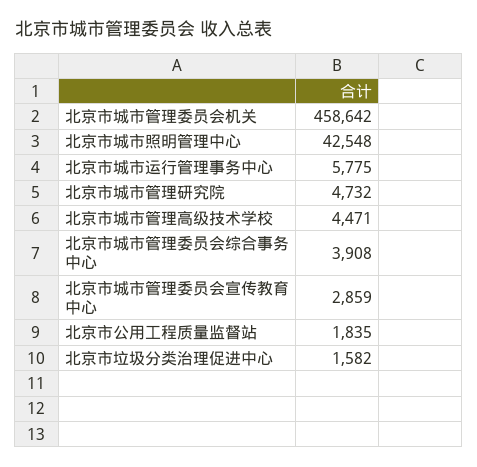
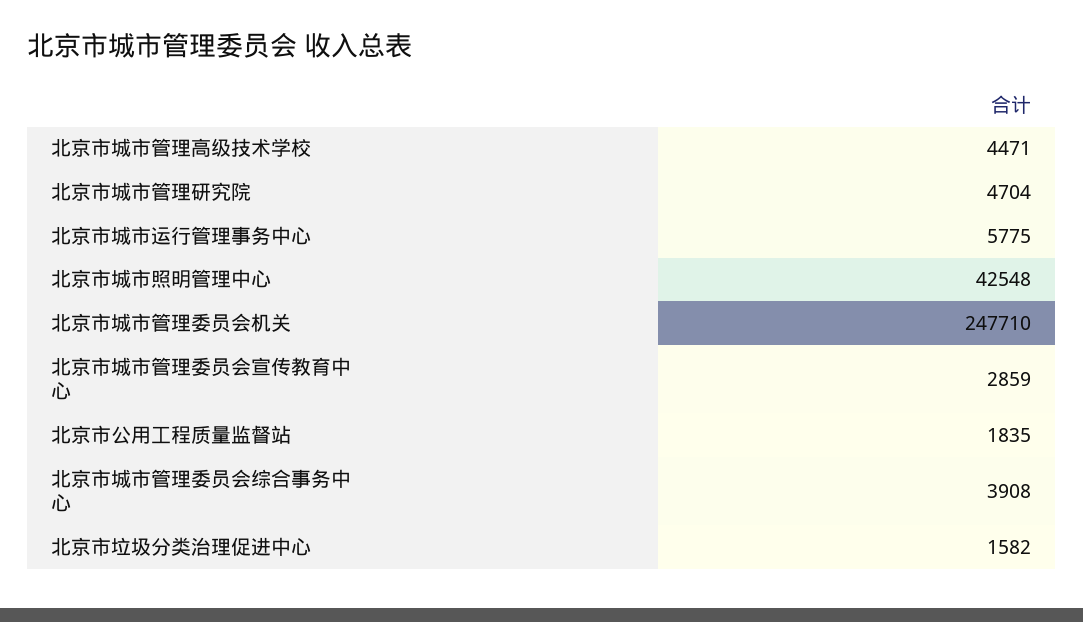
  {
-   "北京市城市管理委员会机关": 458642,
+   "北京市城市管理委员会机关": 247710,
    "北京市城市照明管理中心": 42548,
    "北京市城市运行管理事务中心": 5775,
-   "北京市城市管理研究院": 4732,
+   "北京市城市管理研究院": 4704,
    "北京市城市管理高级技术学校": 4471,
    "北京市城市管理委员会综合事务中心": 3908,
    "北京市城市管理委员会宣传教育中心": 2859,
    "北京市公用工程质量监督站": 1835,
    "北京市垃圾分类治理促进中心": 1582
  }

